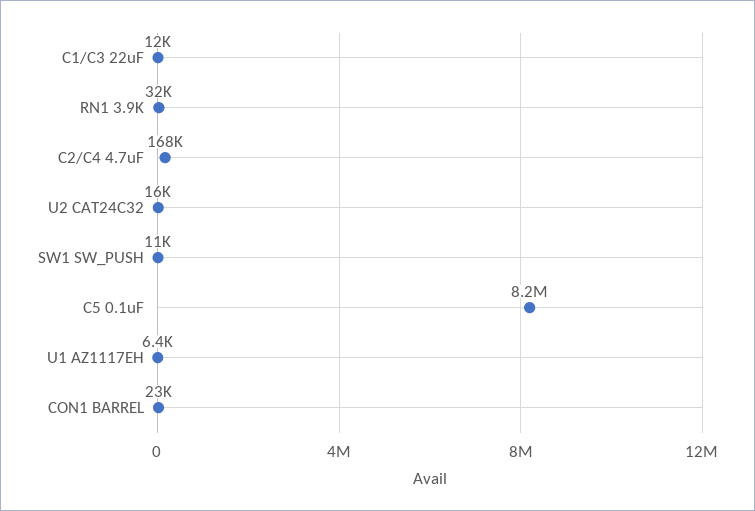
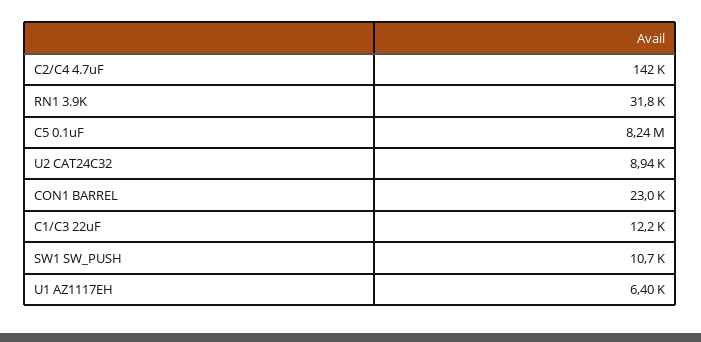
  {
    "C1/C3 22uF": 12200,
    "RN1 3.9K": 31800,
-   "C2/C4 4.7uF": 168000,
+   "C2/C4 4.7uF": 142000,
-   "U2 CAT24C32": 16000,
+   "U2 CAT24C32": 8940,
    "SW1 SW_PUSH": 10700,
    "C5 0.1uF": 8240000,
    "U1 AZ1117EH": 6400,
    "CON1 BARREL": 23000
  }

